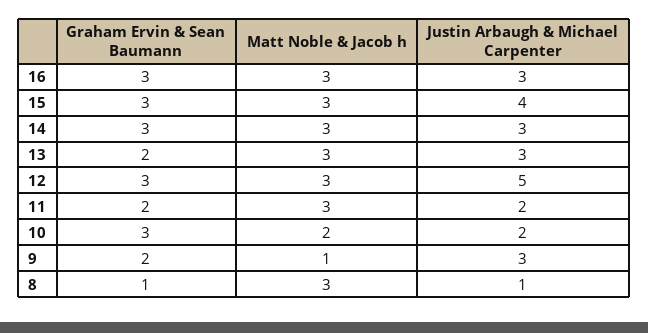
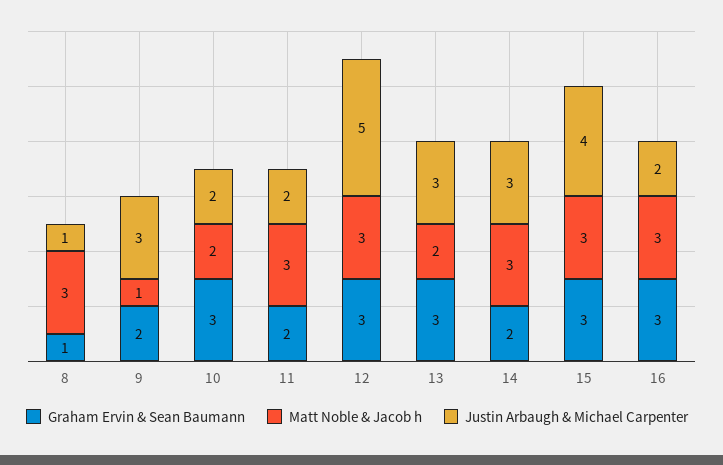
  {
    "Graham Ervin & Sean Baumann": {
      "16": 3,
      "15": 3,
-     "14": 3,
+     "14": 2,
-     "13": 2,
+     "13": 3,
      "12": 3,
      "11": 2,
      "10": 3,
      "9": 2,
      "8": 1
    },
    "Matt Noble & Jacob h": {
      "16": 3,
      "15": 3,
      "14": 3,
-     "13": 3,
+     "13": 2,
      "12": 3,
      "11": 3,
      "10": 2,
      "9": 1,
      "8": 3
    },
    "Justin Arbaugh & Michael Carpenter": {
-     "16": 3,
+     "16": 2,
      "15": 4,
      "14": 3,
      "13": 3,
      "12": 5,
      "11": 2,
      "10": 2,
      "9": 3,
      "8": 1
    }
  }

